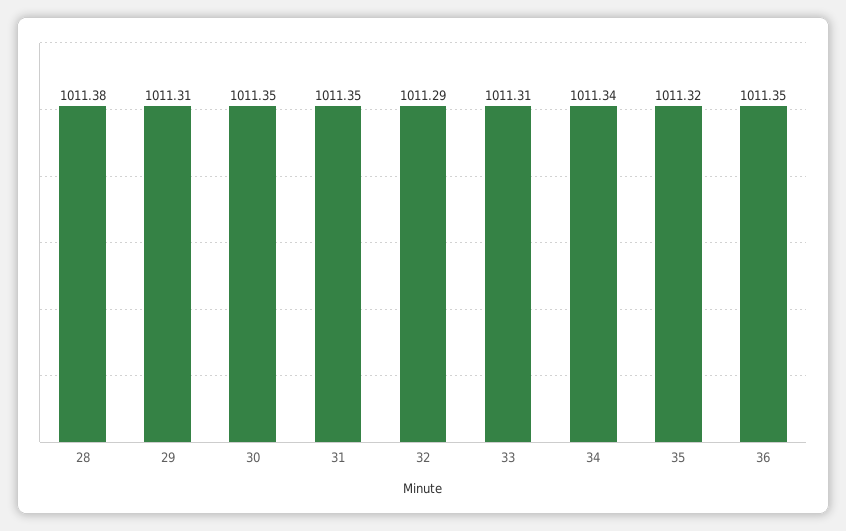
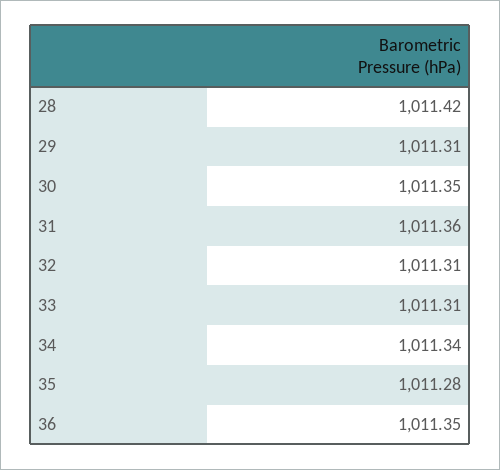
  {
-   "28": 1011.38,
+   "28": 1011.42,
    "29": 1011.31,
    "30": 1011.35,
-   "31": 1011.35,
+   "31": 1011.36,
-   "32": 1011.29,
+   "32": 1011.31,
    "33": 1011.31,
    "34": 1011.34,
-   "35": 1011.32,
+   "35": 1011.28,
    "36": 1011.35
  }

